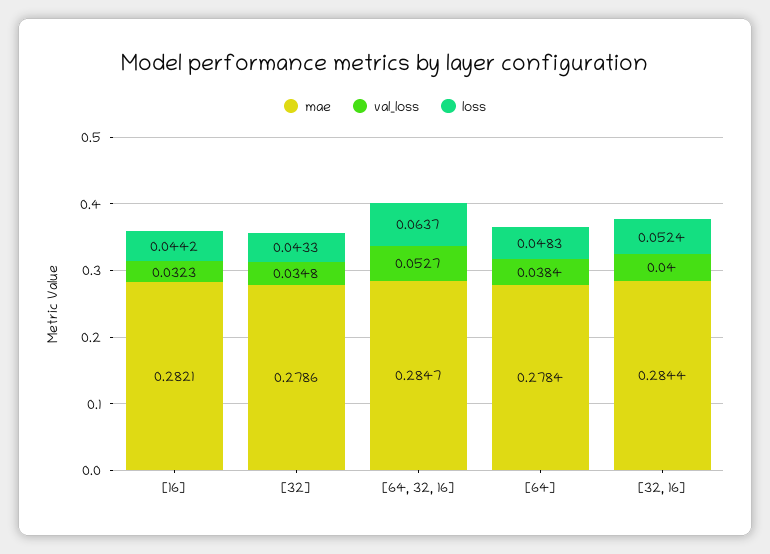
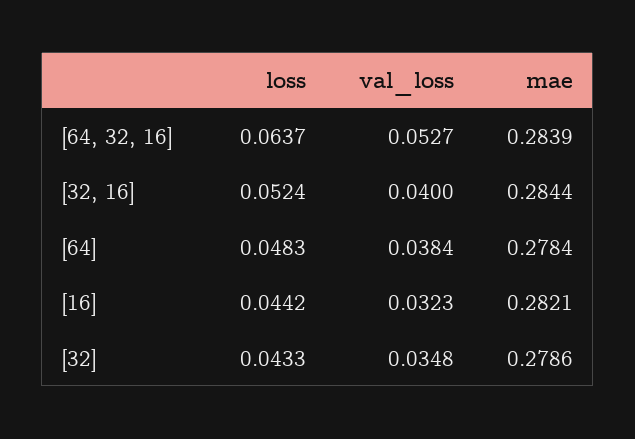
  {
    "mae": {
      "[16]": 0.2821,
      "[32]": 0.2786,
-     "[64, 32, 16]": 0.2847,
+     "[64, 32, 16]": 0.2839,
      "[64]": 0.2784,
      "[32, 16]": 0.2844
    },
    "val_loss": {
      "[16]": 0.0323,
      "[32]": 0.0348,
      "[64, 32, 16]": 0.0527,
      "[64]": 0.0384,
      "[32, 16]": 0.04
    },
    "loss": {
      "[16]": 0.0442,
      "[32]": 0.0433,
      "[64, 32, 16]": 0.0637,
      "[64]": 0.0483,
      "[32, 16]": 0.0524
    }
  }

